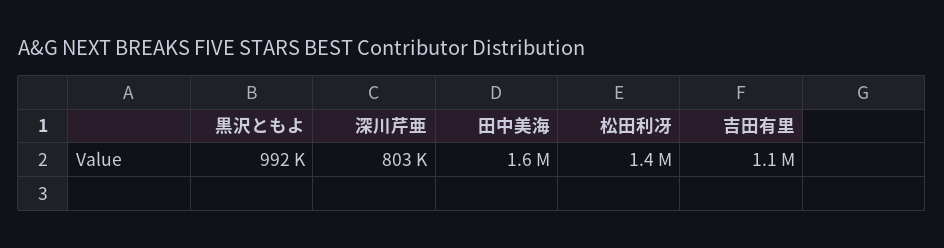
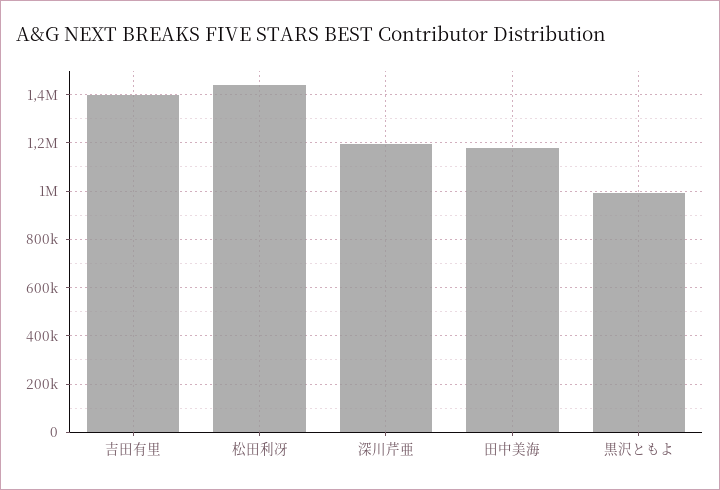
  {
    "黒沢ともよ": 992000,
-   "深川芹亜": 803000,
+   "深川芹亜": 1200000,
-   "田中美海": 1600000,
+   "田中美海": 1175000,
    "松田利冴": 1400000,
-   "吉田有里": 1100000
+   "吉田有里": 1400000
  }

